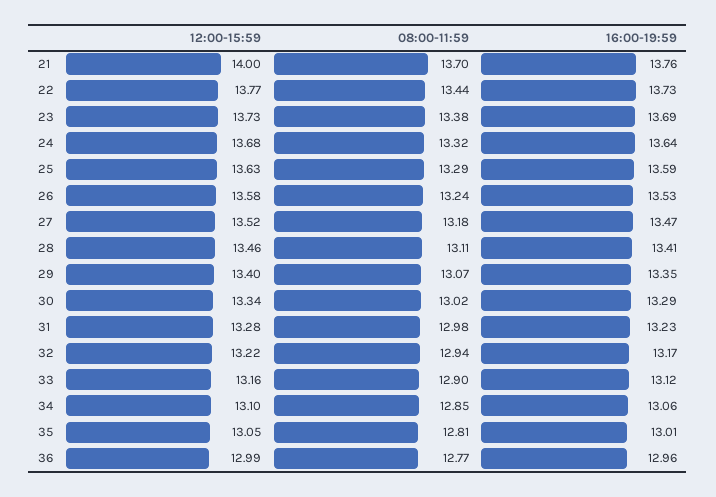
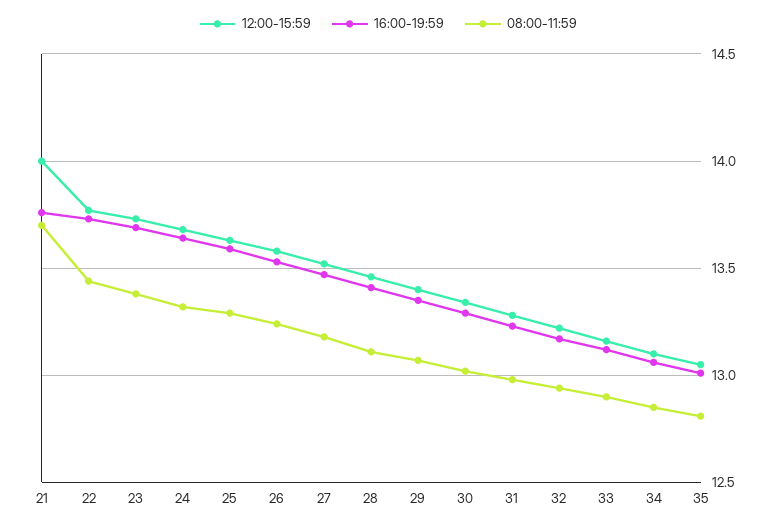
  {
    "12:00-15:59": {
      "21": 14,
      "22": 13.77,
      "23": 13.73,
      "24": 13.68,
      "25": 13.63,
      "26": 13.58,
      "27": 13.52,
      "28": 13.46,
      "29": 13.4,
      "30": 13.34,
      "31": 13.28,
      "32": 13.22,
      "33": 13.16,
      "34": 13.1,
-     "35": 13.05,
+     "35": 13.05
-     "36": 12.99
    },
    "08:00-11:59": {
      "21": 13.7,
      "22": 13.44,
      "23": 13.38,
      "24": 13.32,
      "25": 13.29,
      "26": 13.24,
      "27": 13.18,
      "28": 13.11,
      "29": 13.07,
      "30": 13.02,
      "31": 12.98,
      "32": 12.94,
      "33": 12.9,
      "34": 12.85,
-     "35": 12.81,
+     "35": 12.81
-     "36": 12.77
    },
    "16:00-19:59": {
      "21": 13.76,
      "22": 13.73,
      "23": 13.69,
      "24": 13.64,
      "25": 13.59,
      "26": 13.53,
      "27": 13.47,
      "28": 13.41,
      "29": 13.35,
      "30": 13.29,
      "31": 13.23,
      "32": 13.17,
      "33": 13.12,
      "34": 13.06,
-     "35": 13.01,
+     "35": 13.01
-     "36": 12.96
    }
  }

